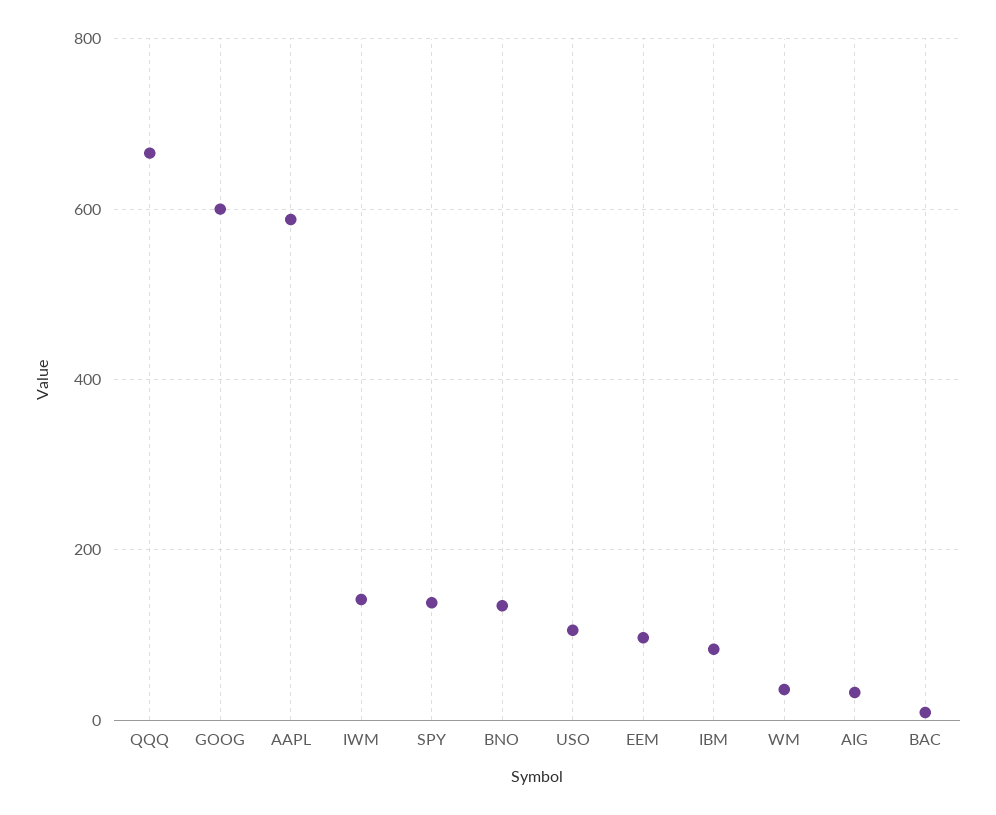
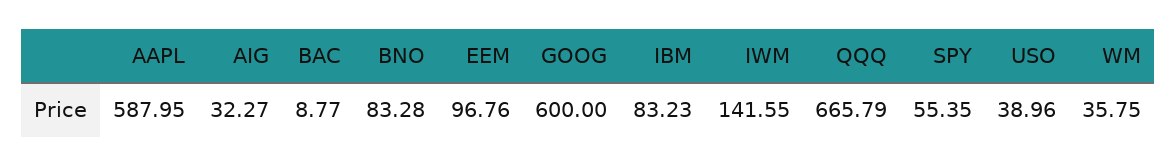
  {
    "QQQ": 665.79,
    "GOOG": 600,
    "AAPL": 587.95,
    "IWM": 141.55,
-   "SPY": 140,
+   "SPY": 55.35,
-   "BNO": 140,
+   "BNO": 83.28,
-   "USO": 100,
+   "USO": 38.96,
    "EEM": 96.76,
    "IBM": 83.23,
    "WM": 35.75,
    "AIG": 32.27,
    "BAC": 8.77
  }

